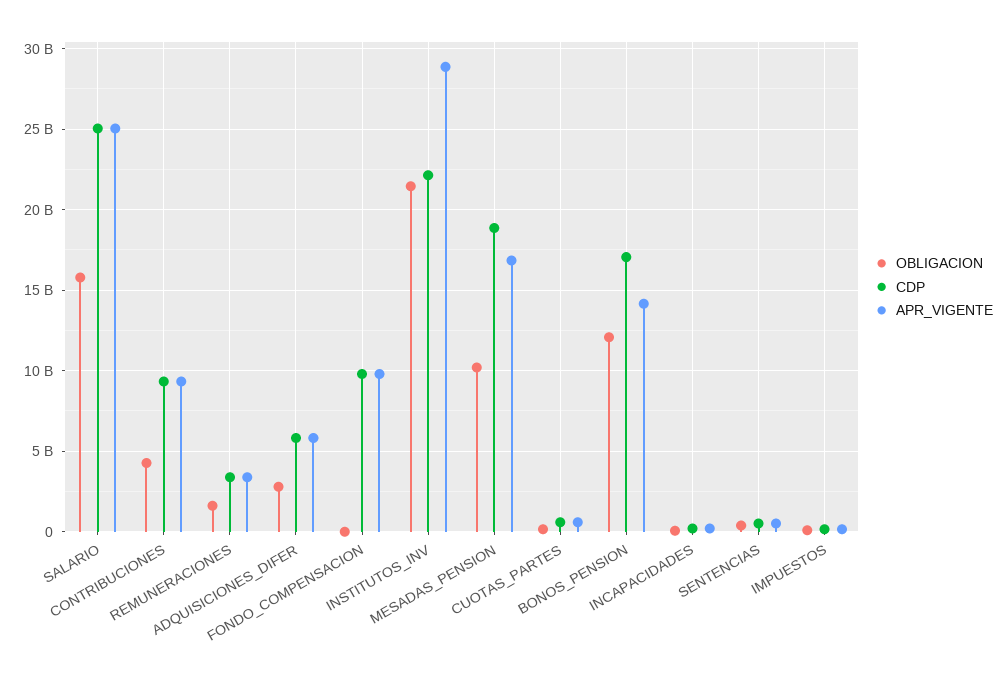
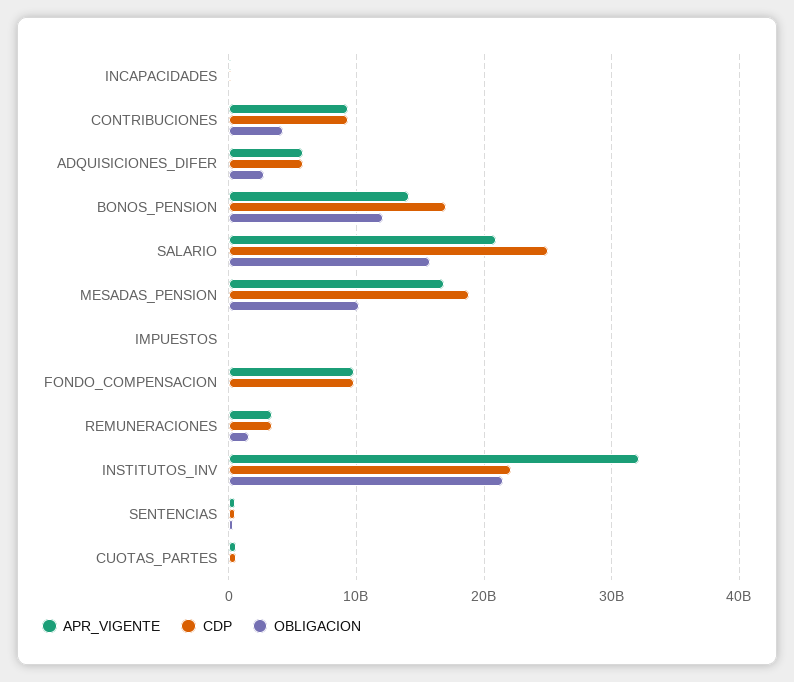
  {
    "OBLIGACION": {
      "SALARIO": 16000000000,
      "CONTRIBUCIONES": 4500000000,
      "REMUNERACIONES": 1500000000,
      "ADQUISICIONES_DIFER": 3000000000,
      "FONDO_COMPENSACION": 0,
      "INSTITUTOS_INV": 21500000000,
      "MESADAS_PENSION": 10000000000,
      "CUOTAS_PARTES": 0,
      "BONOS_PENSION": 12000000000,
      "INCAPACIDADES": 0,
      "SENTENCIAS": 500000000,
      "IMPUESTOS": 0
    },
    "CDP": {
      "SALARIO": 25000000000,
      "CONTRIBUCIONES": 9500000000,
      "REMUNERACIONES": 3500000000,
      "ADQUISICIONES_DIFER": 6000000000,
      "FONDO_COMPENSACION": 10000000000,
      "INSTITUTOS_INV": 22000000000,
      "MESADAS_PENSION": 19000000000,
      "CUOTAS_PARTES": 500000000,
      "BONOS_PENSION": 17000000000,
      "INCAPACIDADES": 0,
      "SENTENCIAS": 500000000,
      "IMPUESTOS": 0
    },
    "APR_VIGENTE": {
-     "SALARIO": 25000000000,
+     "SALARIO": 21000000000,
      "CONTRIBUCIONES": 9500000000,
      "REMUNERACIONES": 3500000000,
      "ADQUISICIONES_DIFER": 6000000000,
      "FONDO_COMPENSACION": 10000000000,
-     "INSTITUTOS_INV": 29000000000,
+     "INSTITUTOS_INV": 32000000000,
      "MESADAS_PENSION": 17000000000,
      "CUOTAS_PARTES": 500000000,
      "BONOS_PENSION": 14000000000,
      "INCAPACIDADES": 0,
      "SENTENCIAS": 500000000,
      "IMPUESTOS": 0
    }
  }

